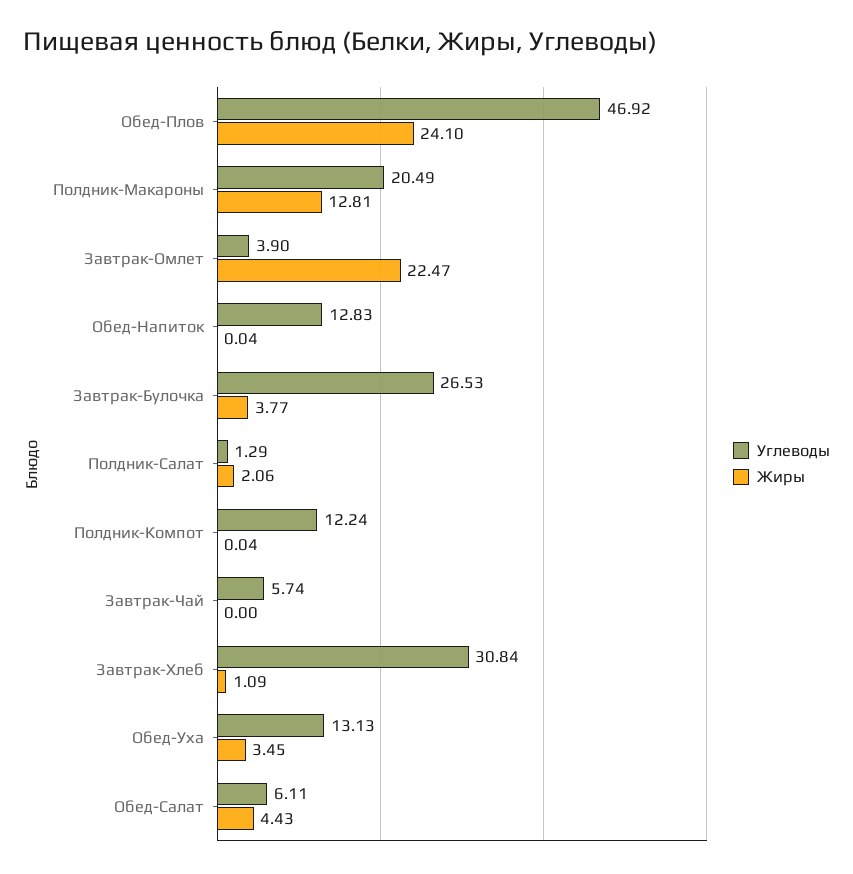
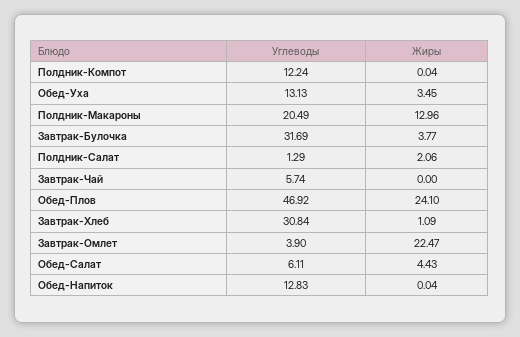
  {
    "Углеводы": {
      "Обед-Плов": 46.92,
      "Полдник-Макароны": 20.49,
      "Завтрак-Омлет": 3.9,
      "Обед-Напиток": 12.83,
-     "Завтрак-Булочка": 26.53,
+     "Завтрак-Булочка": 31.69,
      "Полдник-Салат": 1.29,
      "Полдник-Компот": 12.24,
      "Завтрак-Чай": 5.74,
      "Завтрак-Хлеб": 30.84,
      "Обед-Уха": 13.13,
      "Обед-Салат": 6.11
    },
    "Жиры": {
      "Обед-Плов": 24.1,
-     "Полдник-Макароны": 12.81,
+     "Полдник-Макароны": 12.96,
      "Завтрак-Омлет": 22.47,
      "Обед-Напиток": 0.04,
      "Завтрак-Булочка": 3.77,
      "Полдник-Салат": 2.06,
      "Полдник-Компот": 0.04,
      "Завтрак-Чай": 0,
      "Завтрак-Хлеб": 1.09,
      "Обед-Уха": 3.45,
      "Обед-Салат": 4.43
    }
  }

